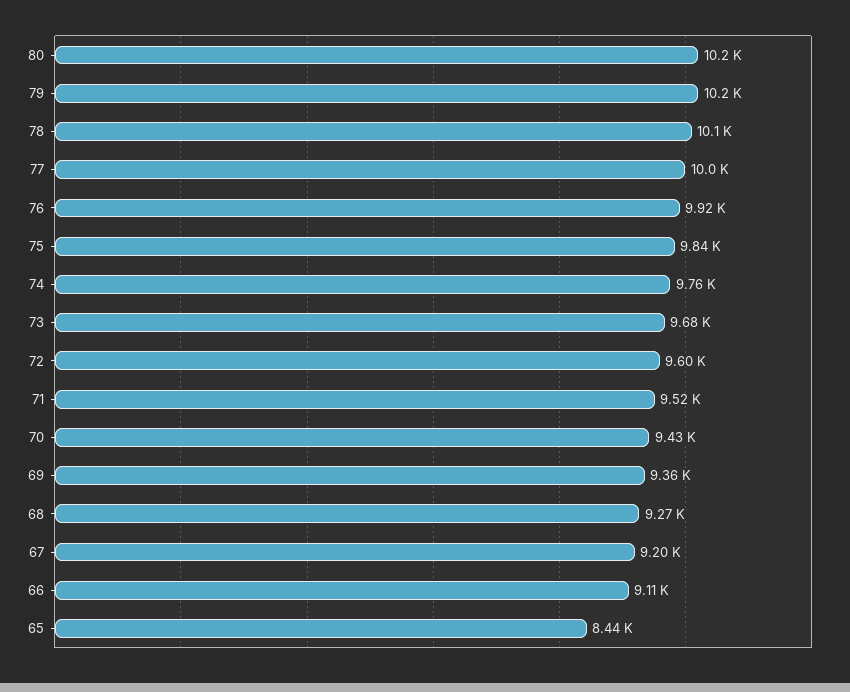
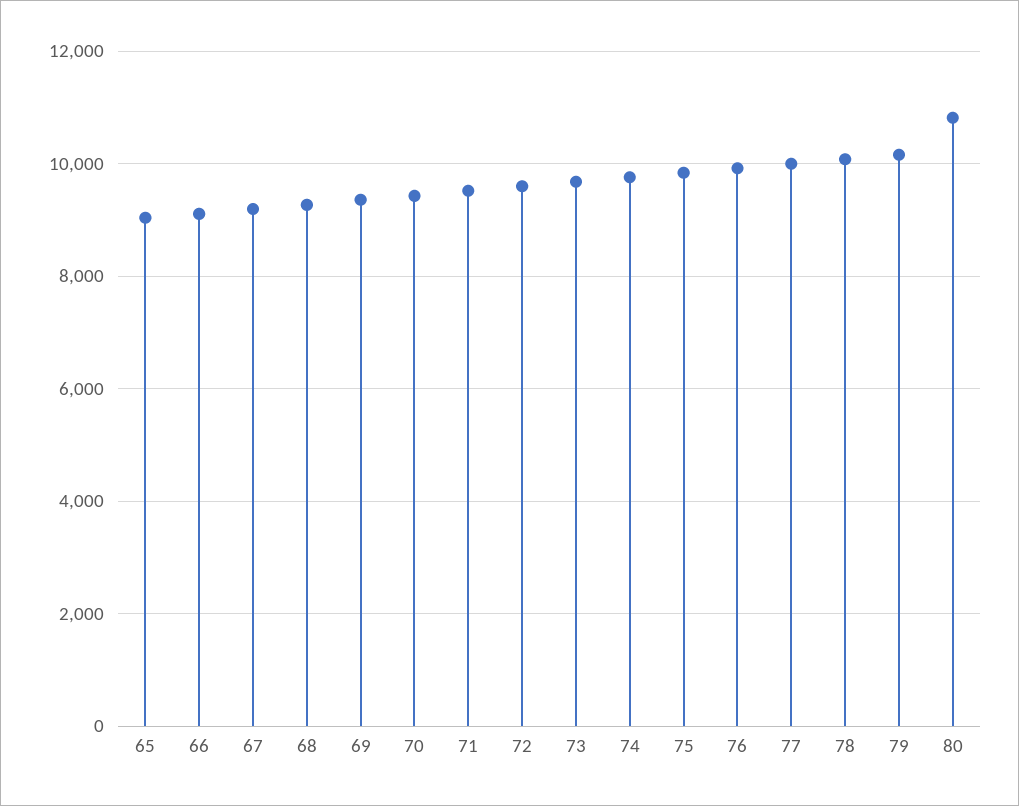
  {
-   "80": 10200,
+   "80": 10800,
    "79": 10200,
    "78": 10100,
    "77": 10000,
    "76": 9920,
    "75": 9840,
    "74": 9760,
    "73": 9680,
    "72": 9600,
    "71": 9520,
    "70": 9430,
    "69": 9360,
    "68": 9270,
    "67": 9200,
    "66": 9110,
-   "65": 8440
+   "65": 9000
  }

